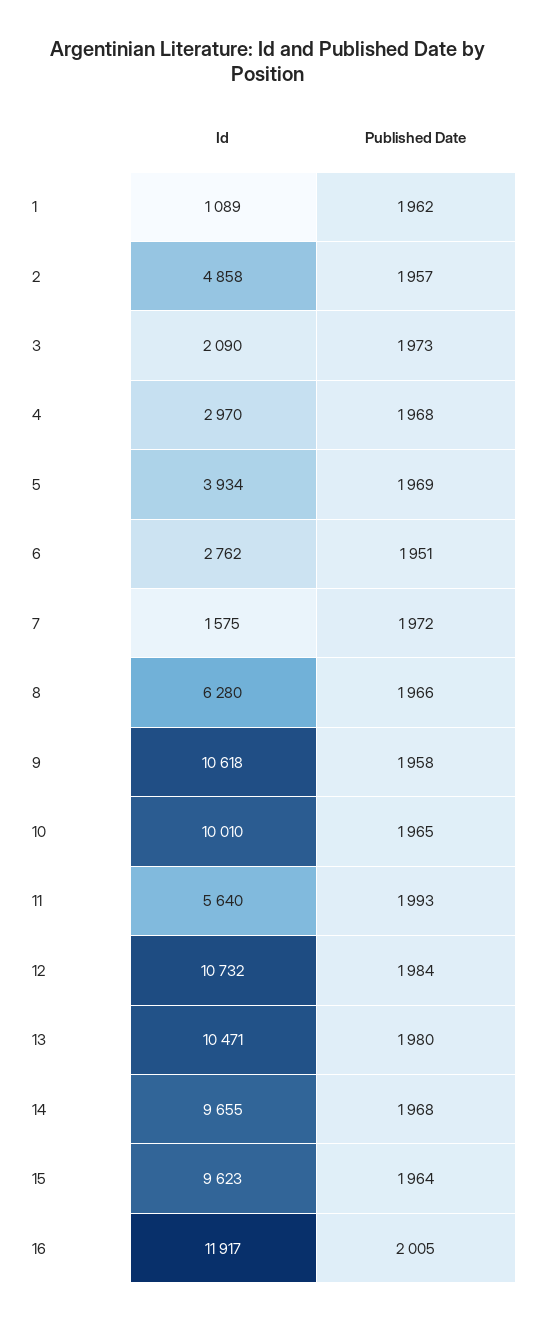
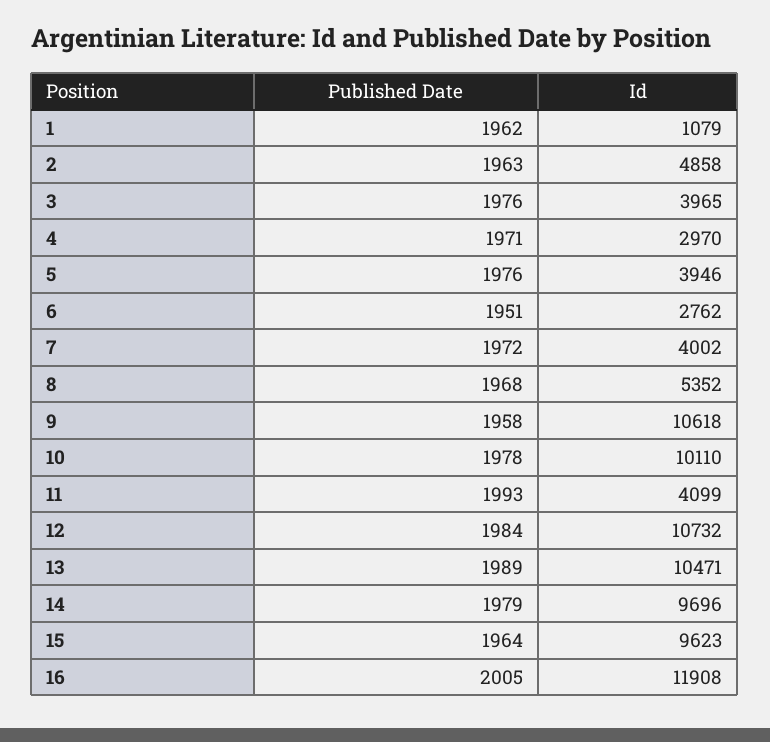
  {
    "Id": {
-     "1": 1089,
+     "1": 1079,
      "2": 4858,
-     "3": 2090,
+     "3": 3965,
      "4": 2970,
-     "5": 3934,
+     "5": 3946,
      "6": 2762,
-     "7": 1575,
+     "7": 4002,
-     "8": 6280,
+     "8": 5352,
      "9": 10618,
-     "10": 10010,
+     "10": 10110,
-     "11": 5640,
+     "11": 4099,
      "12": 10732,
      "13": 10471,
-     "14": 9655,
+     "14": 9696,
      "15": 9623,
-     "16": 11917
+     "16": 11908
    },
    "Published Date": {
      "1": 1962,
-     "2": 1957,
+     "2": 1963,
-     "3": 1973,
+     "3": 1976,
-     "4": 1968,
+     "4": 1971,
-     "5": 1969,
+     "5": 1976,
      "6": 1951,
      "7": 1972,
-     "8": 1966,
+     "8": 1968,
      "9": 1958,
-     "10": 1965,
+     "10": 1978,
      "11": 1993,
      "12": 1984,
-     "13": 1980,
+     "13": 1989,
-     "14": 1968,
+     "14": 1979,
      "15": 1964,
      "16": 2005
    }
  }

